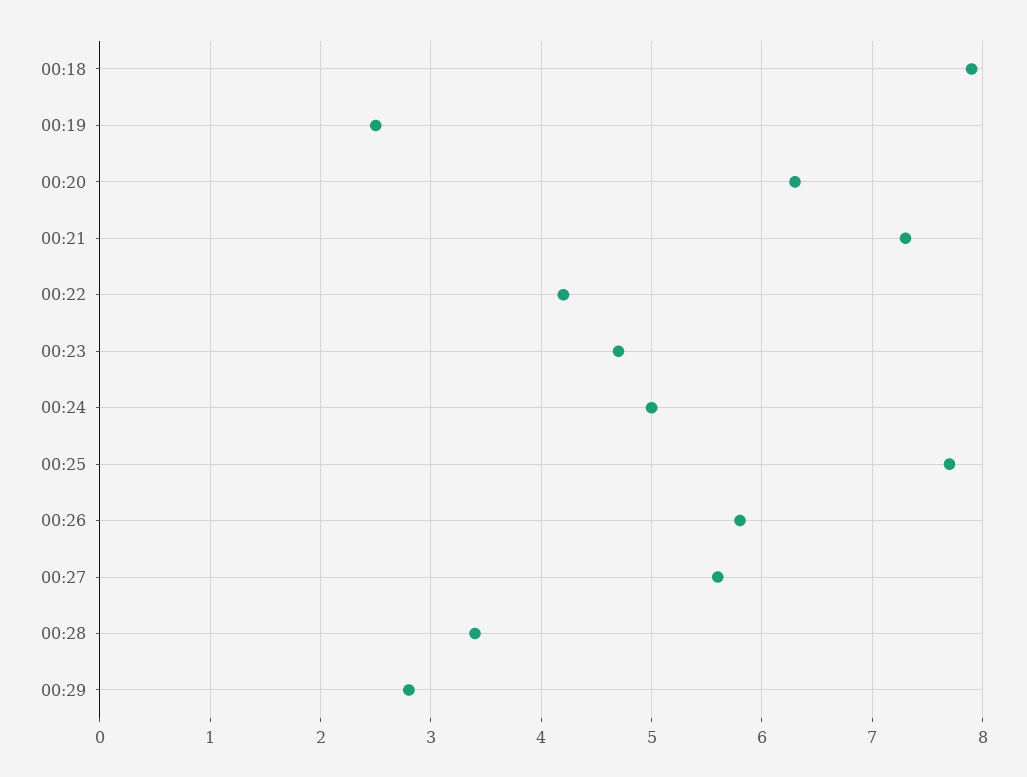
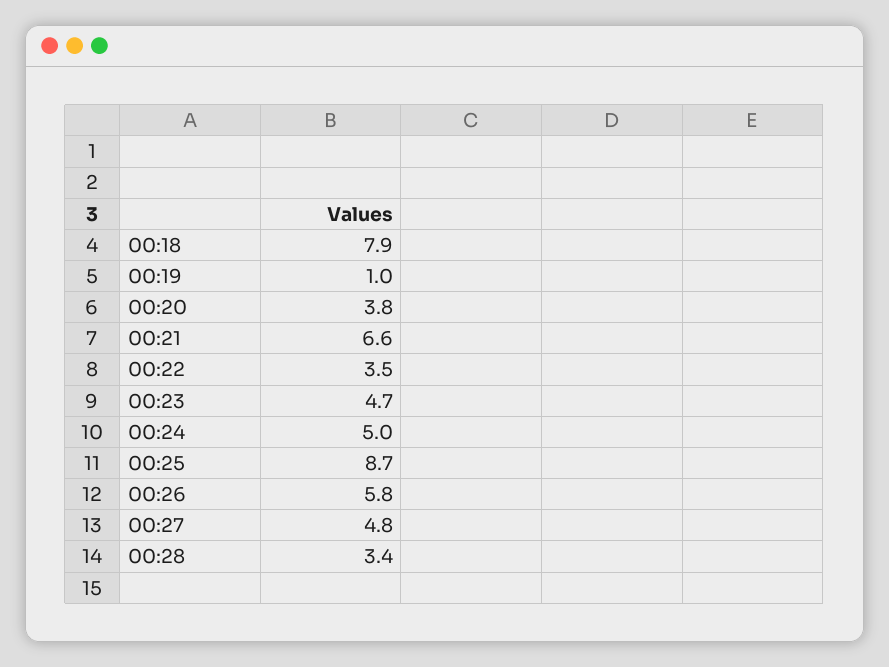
  {
    "00:18": 7.9,
-   "00:19": 2.5,
+   "00:19": 1,
-   "00:20": 6.3,
+   "00:20": 3.8,
-   "00:21": 7.3,
+   "00:21": 6.6,
-   "00:22": 4.2,
+   "00:22": 3.5,
    "00:23": 4.7,
    "00:24": 5,
-   "00:25": 7.7,
+   "00:25": 8.7,
    "00:26": 5.8,
-   "00:27": 5.6,
+   "00:27": 4.8,
-   "00:28": 3.4,
+   "00:28": 3.4
-   "00:29": 2.8
  }

